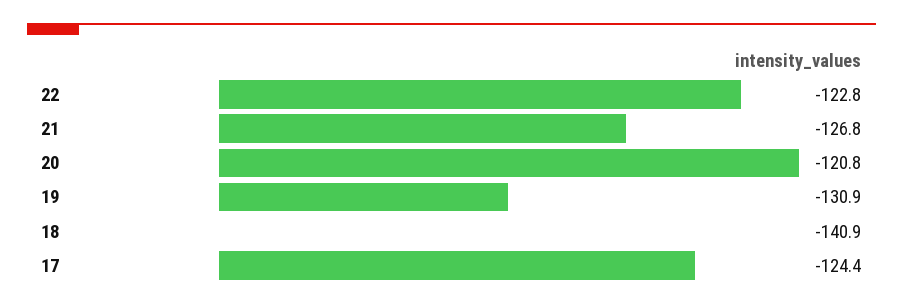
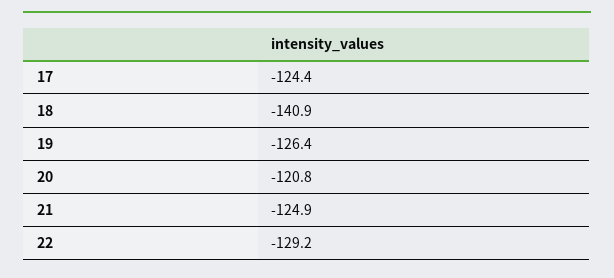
  {
-   "22": -122.8,
+   "22": -129.2,
-   "21": -126.8,
+   "21": -124.9,
    "20": -120.8,
-   "19": -130.9,
+   "19": -126.4,
    "18": -140.9,
    "17": -124.4
  }

